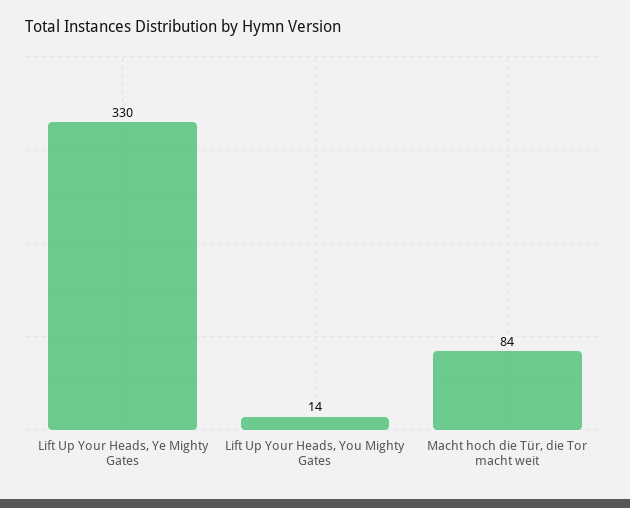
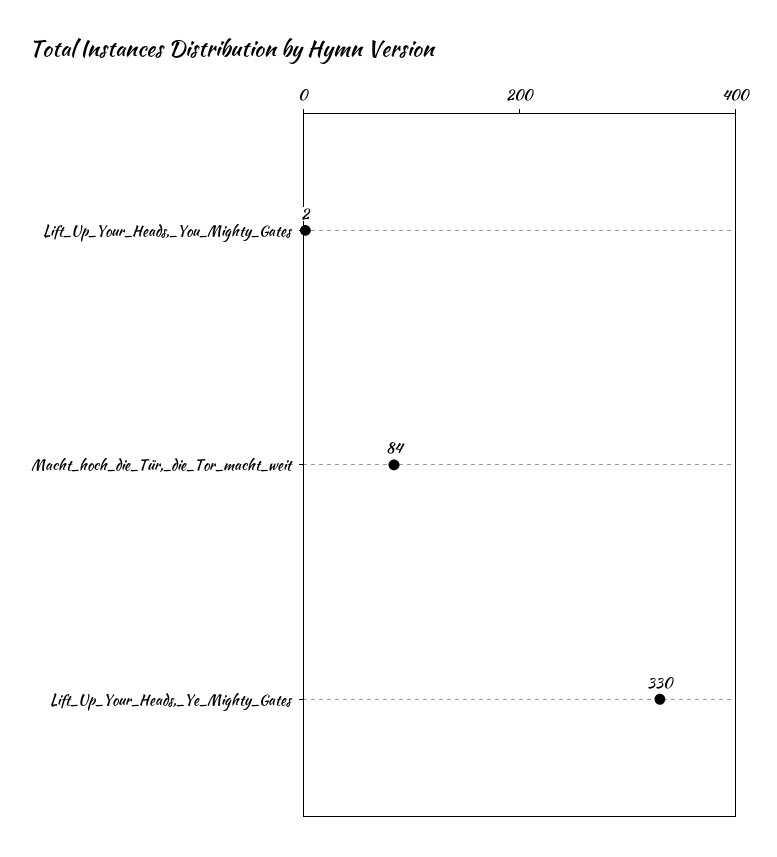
  {
    "Lift Up Your Heads, Ye Mighty Gates": 330,
-   "Lift Up Your Heads, You Mighty Gates": 14,
+   "Lift Up Your Heads, You Mighty Gates": 2,
    "Macht hoch die Tür, die Tor macht weit": 84
  }

